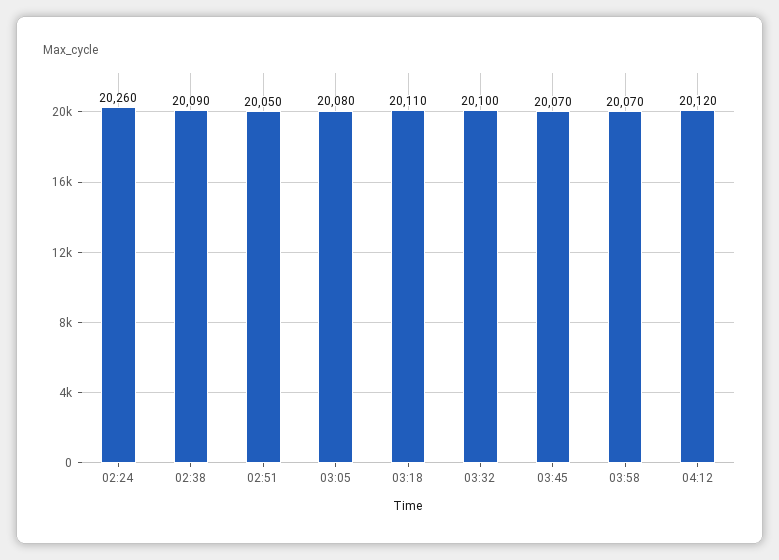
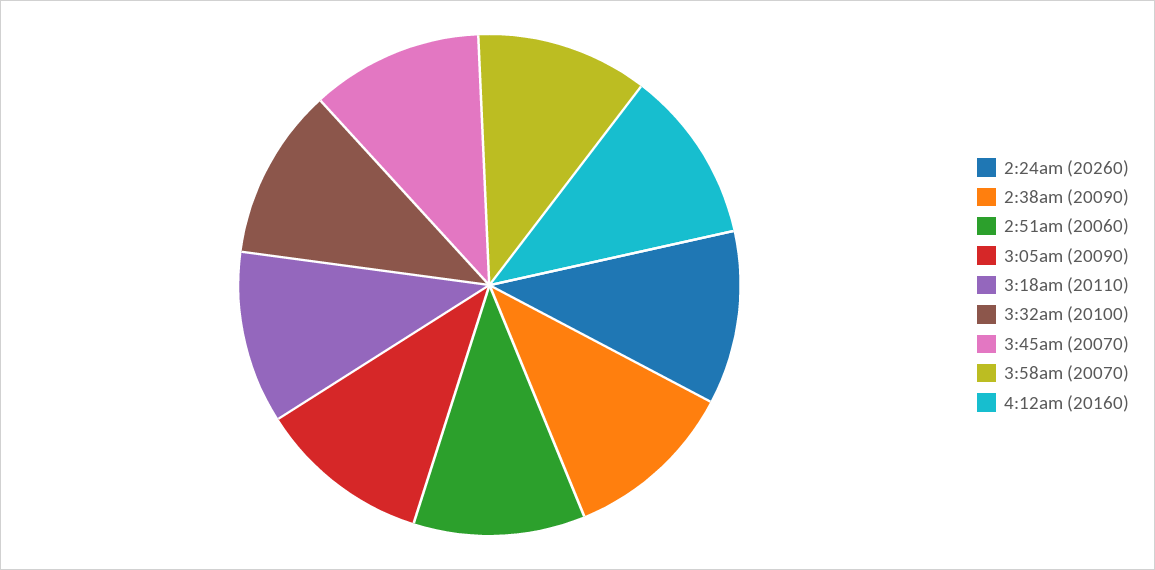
  {
    "02:24": 20260,
    "02:38": 20090,
-   "02:51": 20050,
+   "02:51": 20060,
-   "03:05": 20080,
+   "03:05": 20090,
    "03:18": 20110,
    "03:32": 20100,
    "03:45": 20070,
    "03:58": 20070,
-   "04:12": 20120
+   "04:12": 20160
  }

